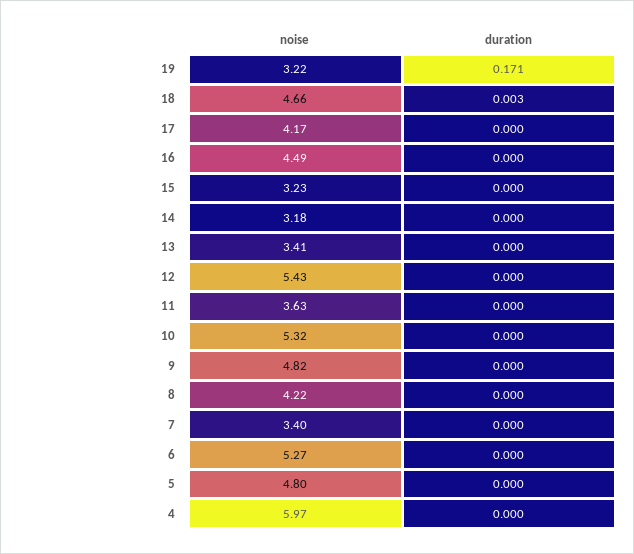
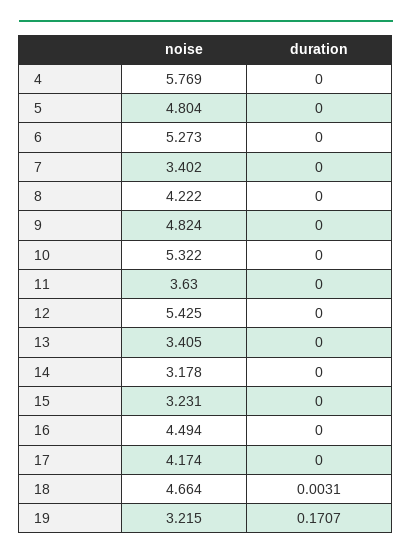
  {
    "noise": {
      "19": 3.215,
      "18": 4.664,
      "17": 4.174,
      "16": 4.494,
      "15": 3.231,
      "14": 3.178,
      "13": 3.405,
      "12": 5.425,
      "11": 3.63,
      "10": 5.322,
      "9": 4.824,
      "8": 4.222,
      "7": 3.402,
      "6": 5.273,
      "5": 4.804,
-     "4": 5.97
+     "4": 5.769
    },
    "duration": {
      "19": 0.1707,
      "18": 0.0031,
      "17": 0,
      "16": 0,
      "15": 0,
      "14": 0,
      "13": 0,
      "12": 0,
      "11": 0,
      "10": 0,
      "9": 0,
      "8": 0,
      "7": 0,
      "6": 0,
      "5": 0,
      "4": 0
    }
  }

